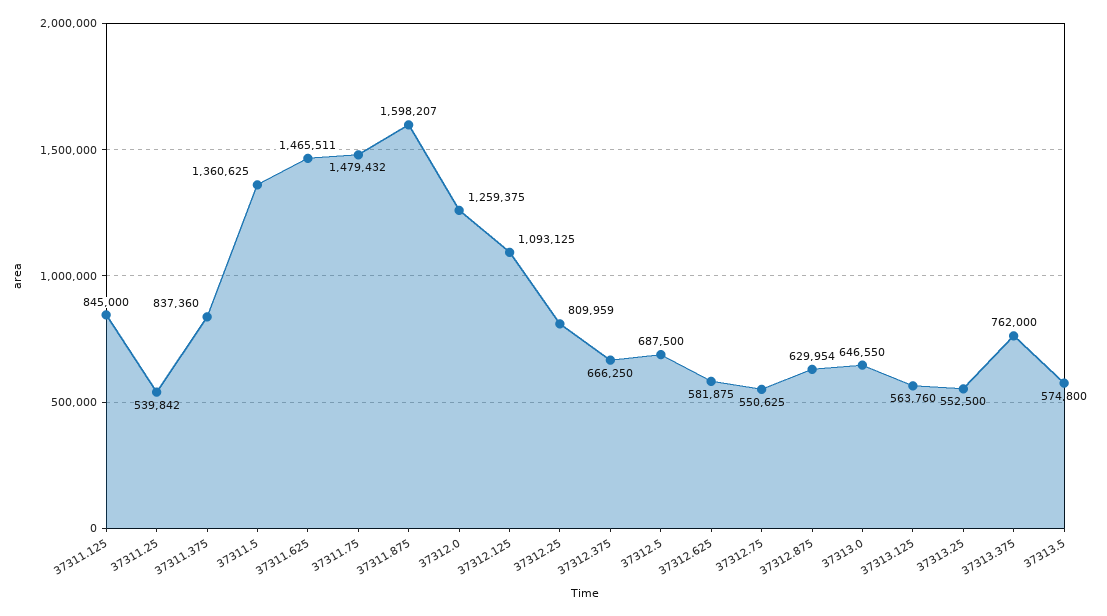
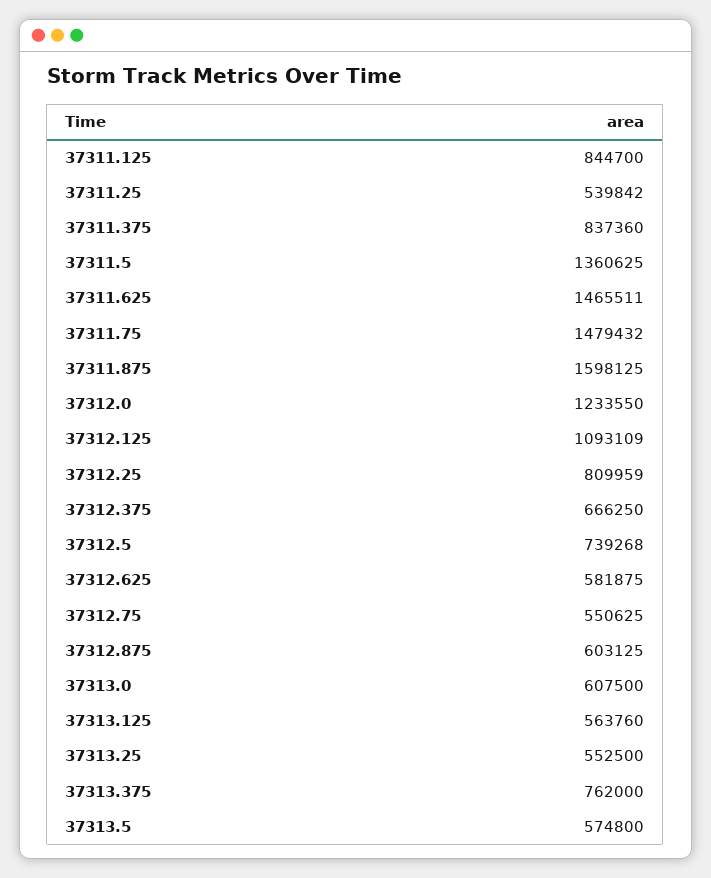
  {
-   "37311.125": 845000,
+   "37311.125": 844700,
    "37311.25": 539842,
    "37311.375": 837360,
    "37311.5": 1360625,
    "37311.625": 1465511,
    "37311.75": 1479432,
-   "37311.875": 1598207,
+   "37311.875": 1598125,
-   "37312.0": 1259375,
+   "37312.0": 1233550,
-   "37312.125": 1093125,
+   "37312.125": 1093109,
    "37312.25": 809959,
    "37312.375": 666250,
-   "37312.5": 687500,
+   "37312.5": 739268,
    "37312.625": 581875,
    "37312.75": 550625,
-   "37312.875": 629954,
+   "37312.875": 603125,
-   "37313.0": 646550,
+   "37313.0": 607500,
    "37313.125": 563760,
    "37313.25": 552500,
    "37313.375": 762000,
    "37313.5": 574800
  }

